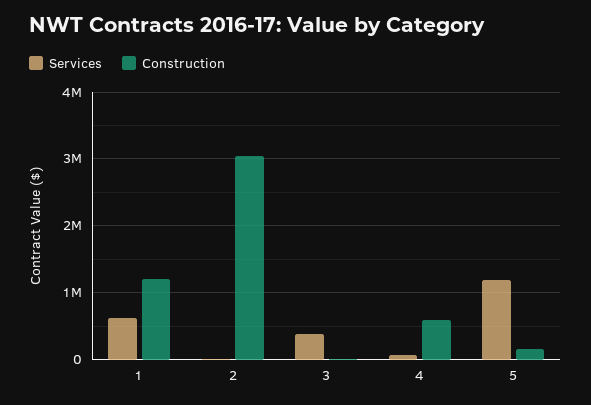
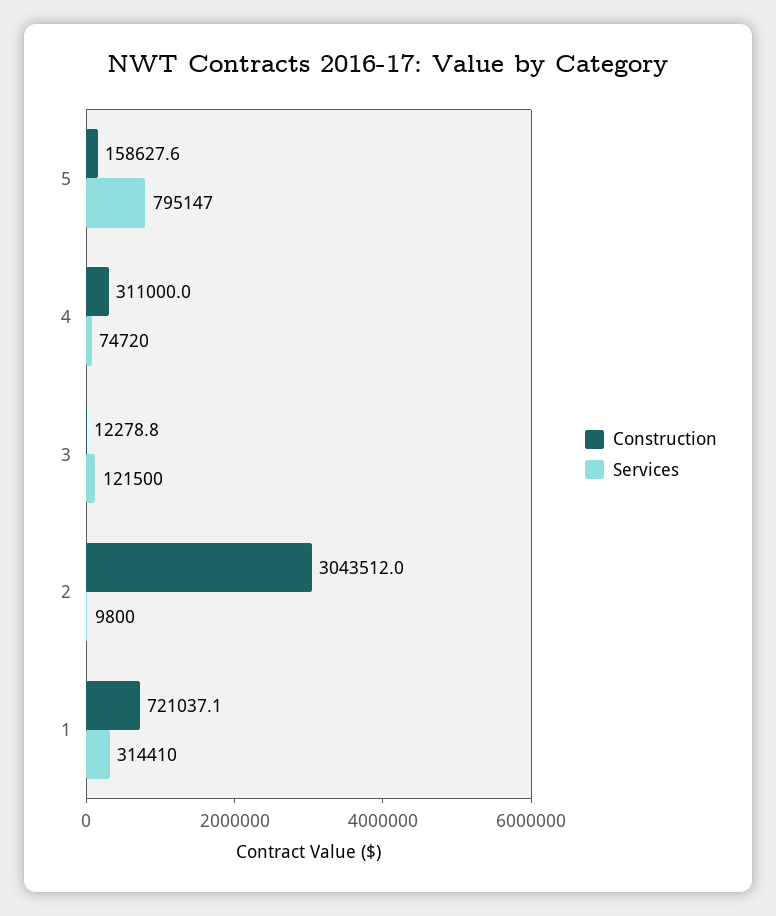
  {
    "Services": {
-     "1": 600000,
+     "1": 314410,
      "2": 9800,
-     "3": 400000,
+     "3": 121500,
      "4": 74720,
-     "5": 1200000
+     "5": 795147
    },
    "Construction": {
-     "1": 1200000,
+     "1": 721037.1,
      "2": 3043512,
      "3": 12278.8,
-     "4": 600000,
+     "4": 311000,
      "5": 158627.6
    }
  }

